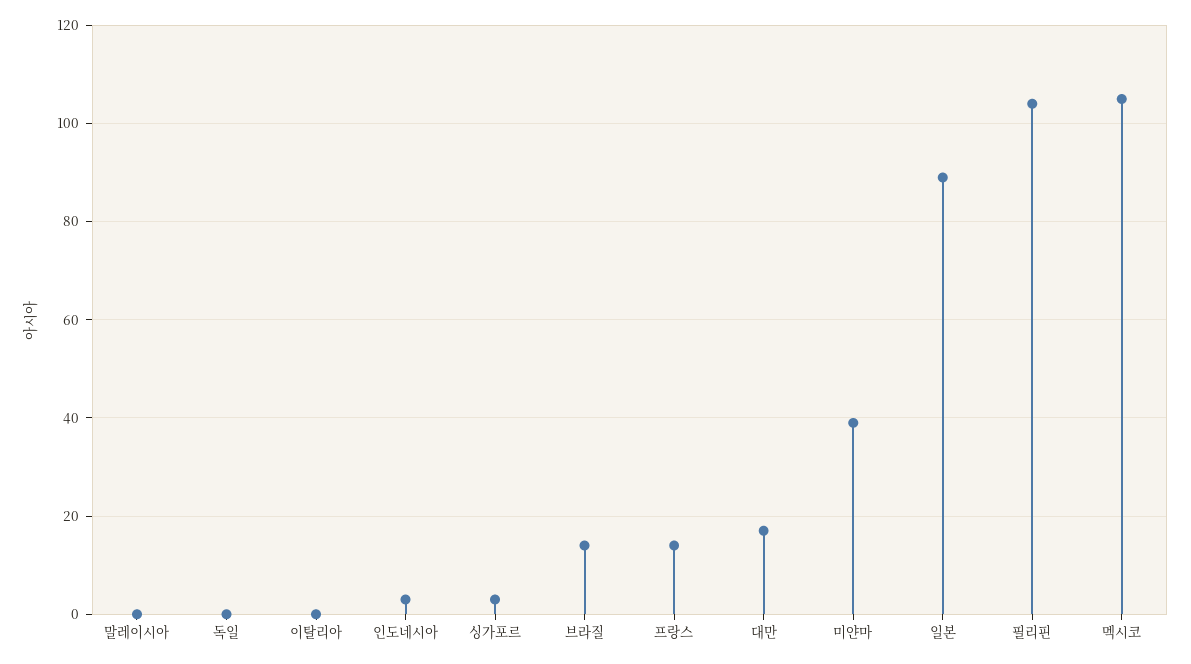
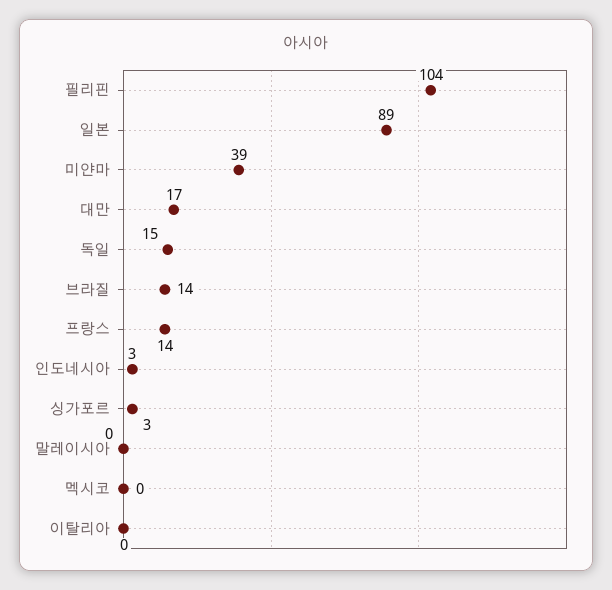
  {
    "말레이시아": 0,
-   "독일": 0,
+   "독일": 15,
    "이탈리아": 0,
    "인도네시아": 3,
    "싱가포르": 3,
    "브라질": 14,
    "프랑스": 14,
    "대만": 17,
    "미얀마": 39,
    "일본": 89,
    "필리핀": 104,
-   "멕시코": 105
+   "멕시코": 0
  }

